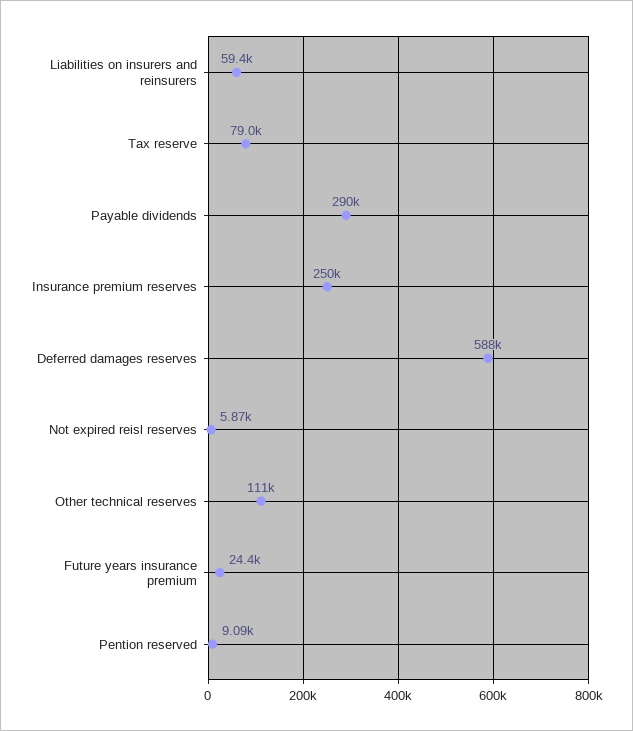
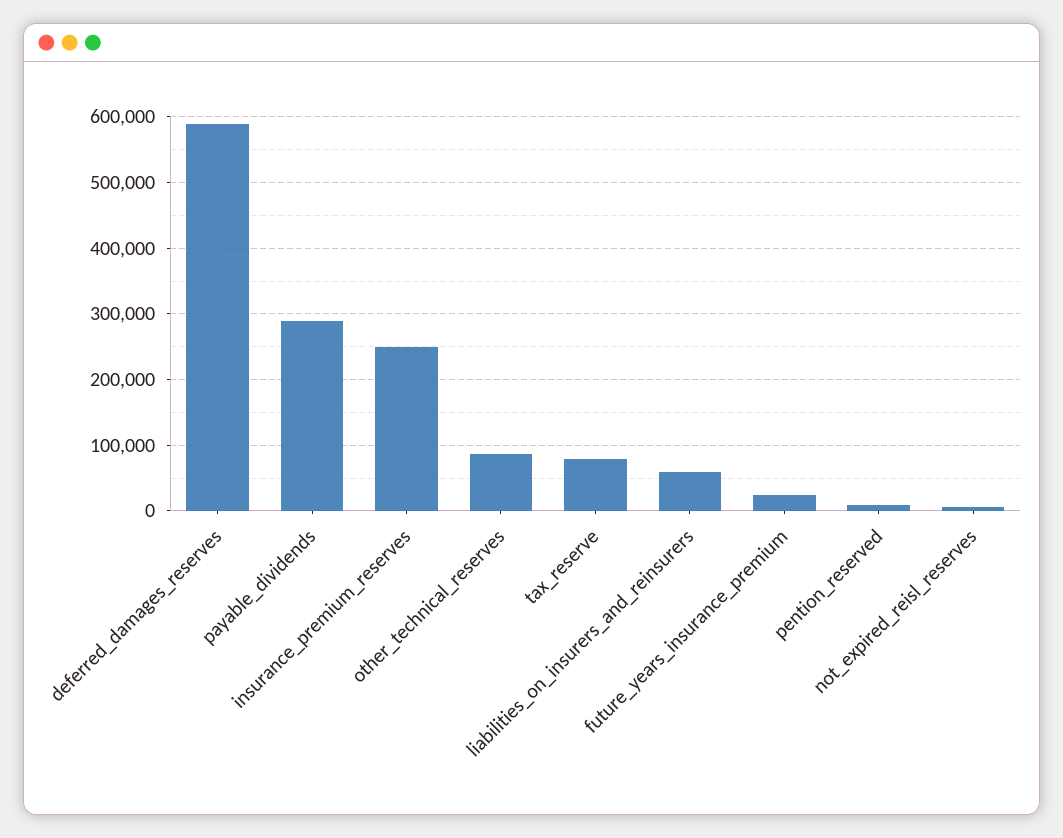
  {
    "Liabilities on insurers and reinsurers": 59400,
    "Tax reserve": 79000,
    "Payable dividends": 290000,
    "Insurance premium reserves": 250000,
    "Deferred damages reserves": 588000,
    "Not expired reisl reserves": 5870,
-   "Other technical reserves": 111000,
+   "Other technical reserves": 90000,
    "Future years insurance premium": 24400,
    "Pention reserved": 9090
  }

